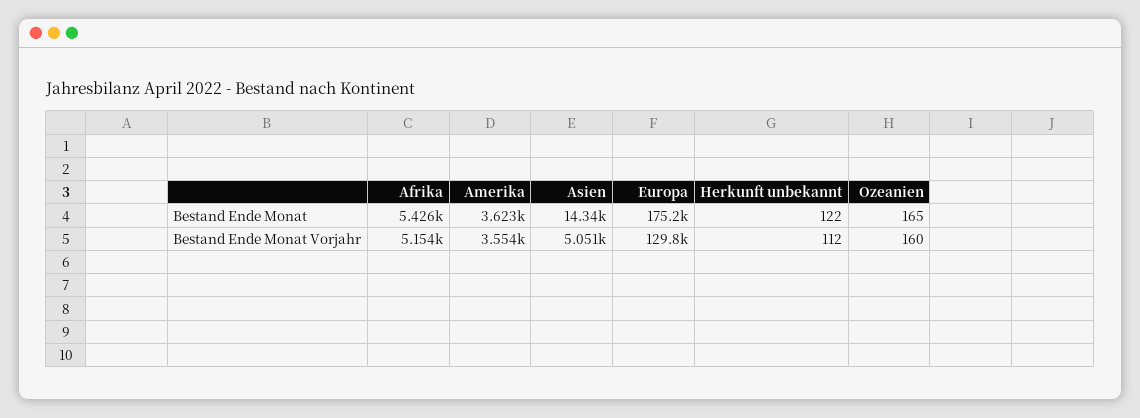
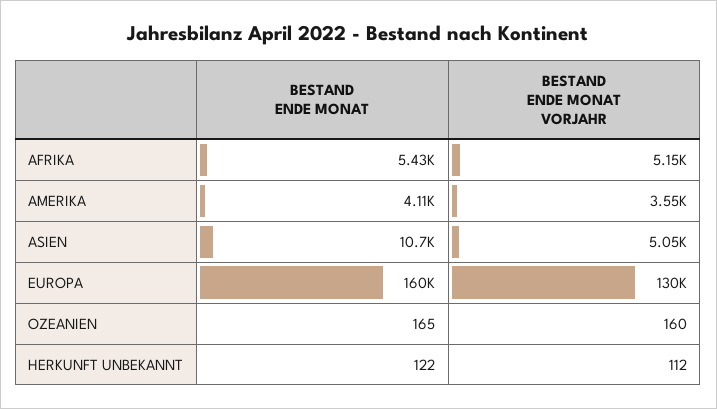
  {
    "Afrika": {
      "Bestand Ende Monat": 5426,
      "Bestand Ende Monat Vorjahr": 5154
    },
    "Amerika": {
-     "Bestand Ende Monat": 3623,
+     "Bestand Ende Monat": 4110,
      "Bestand Ende Monat Vorjahr": 3554
    },
    "Asien": {
-     "Bestand Ende Monat": 14340,
+     "Bestand Ende Monat": 10700,
      "Bestand Ende Monat Vorjahr": 5051
    },
    "Europa": {
-     "Bestand Ende Monat": 175200,
+     "Bestand Ende Monat": 160000,
      "Bestand Ende Monat Vorjahr": 129800
    },
    "Herkunft unbekannt": {
      "Bestand Ende Monat": 122,
      "Bestand Ende Monat Vorjahr": 112
    },
    "Ozeanien": {
      "Bestand Ende Monat": 165,
      "Bestand Ende Monat Vorjahr": 160
    }
  }

